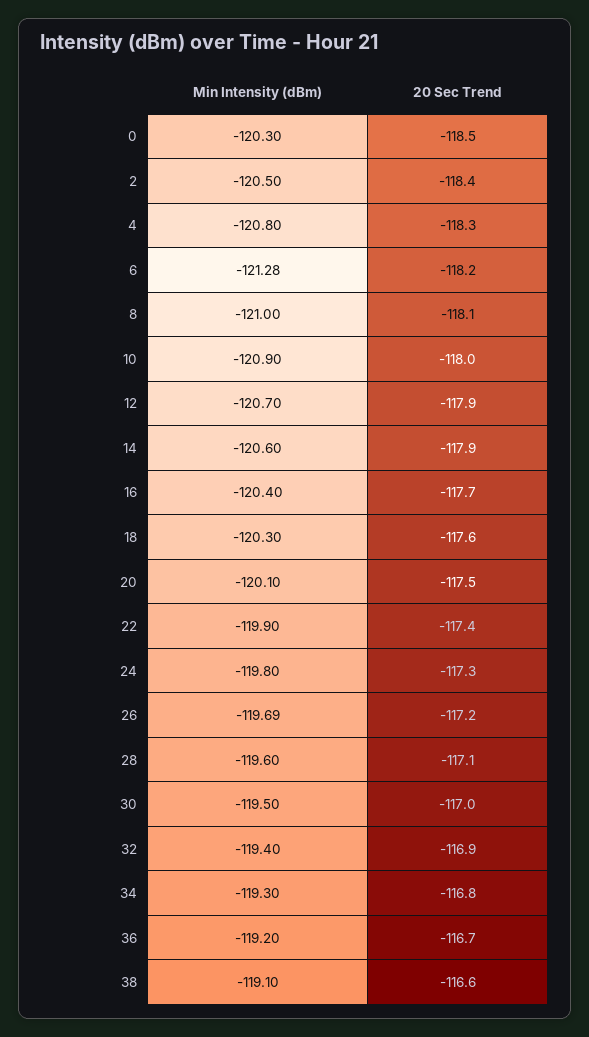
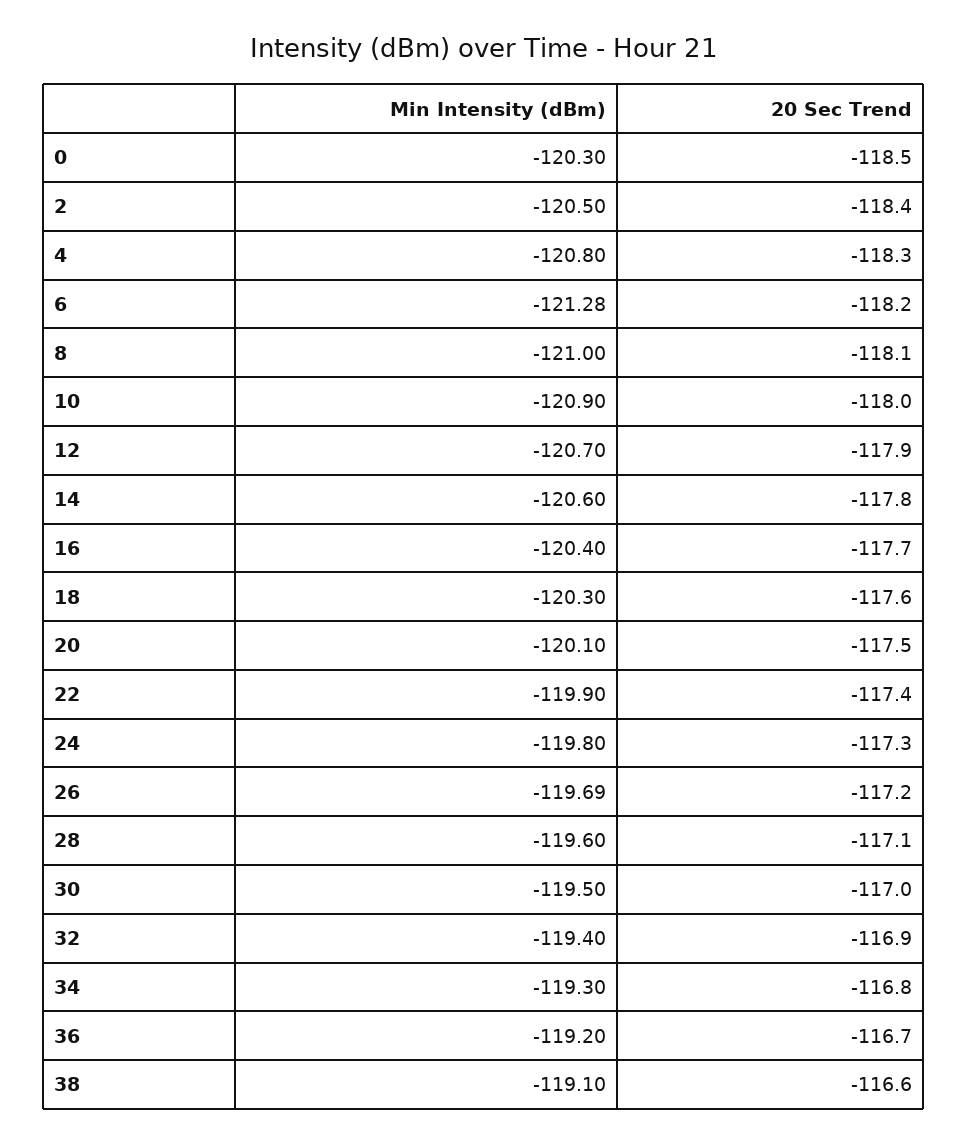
  {
    "Min Intensity (dBm)": {
      "0": -120.3,
      "2": -120.5,
      "4": -120.8,
      "6": -121.28,
      "8": -121,
      "10": -120.9,
      "12": -120.7,
      "14": -120.6,
      "16": -120.4,
      "18": -120.3,
      "20": -120.1,
      "22": -119.9,
      "24": -119.8,
      "26": -119.69,
      "28": -119.6,
      "30": -119.5,
      "32": -119.4,
      "34": -119.3,
      "36": -119.2,
      "38": -119.1
    },
    "20 Sec Trend": {
      "0": -118.5,
      "2": -118.4,
      "4": -118.3,
      "6": -118.2,
      "8": -118.1,
      "10": -118,
      "12": -117.9,
-     "14": -117.9,
+     "14": -117.8,
      "16": -117.7,
      "18": -117.6,
      "20": -117.5,
      "22": -117.4,
      "24": -117.3,
      "26": -117.2,
      "28": -117.1,
      "30": -117,
      "32": -116.9,
      "34": -116.8,
      "36": -116.7,
      "38": -116.6
    }
  }

